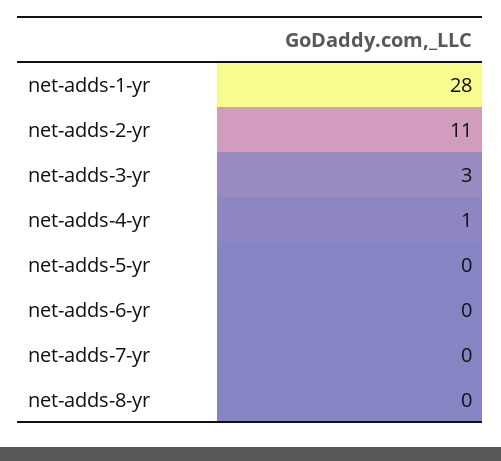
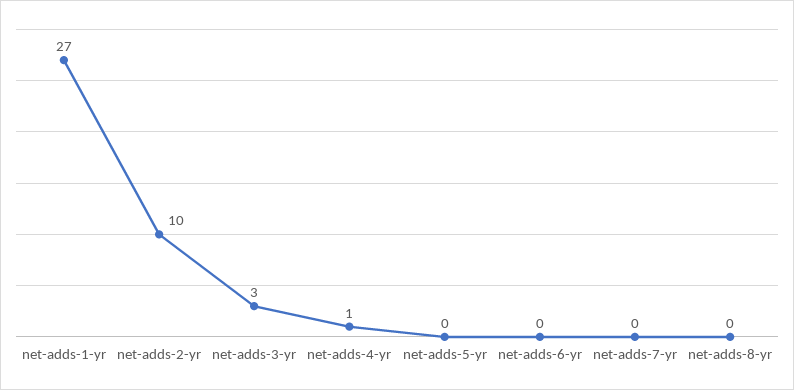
  {
-   "net-adds-1-yr": 28,
+   "net-adds-1-yr": 27,
-   "net-adds-2-yr": 11,
+   "net-adds-2-yr": 10,
    "net-adds-3-yr": 3,
    "net-adds-4-yr": 1,
    "net-adds-5-yr": 0,
    "net-adds-6-yr": 0,
    "net-adds-7-yr": 0,
    "net-adds-8-yr": 0
  }

